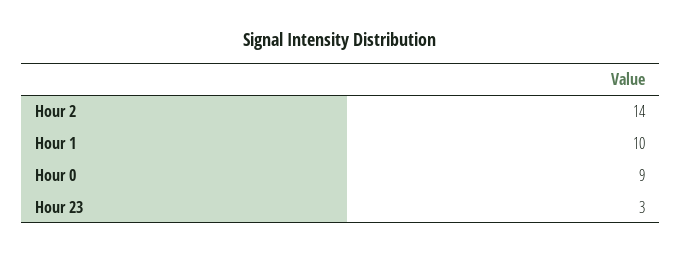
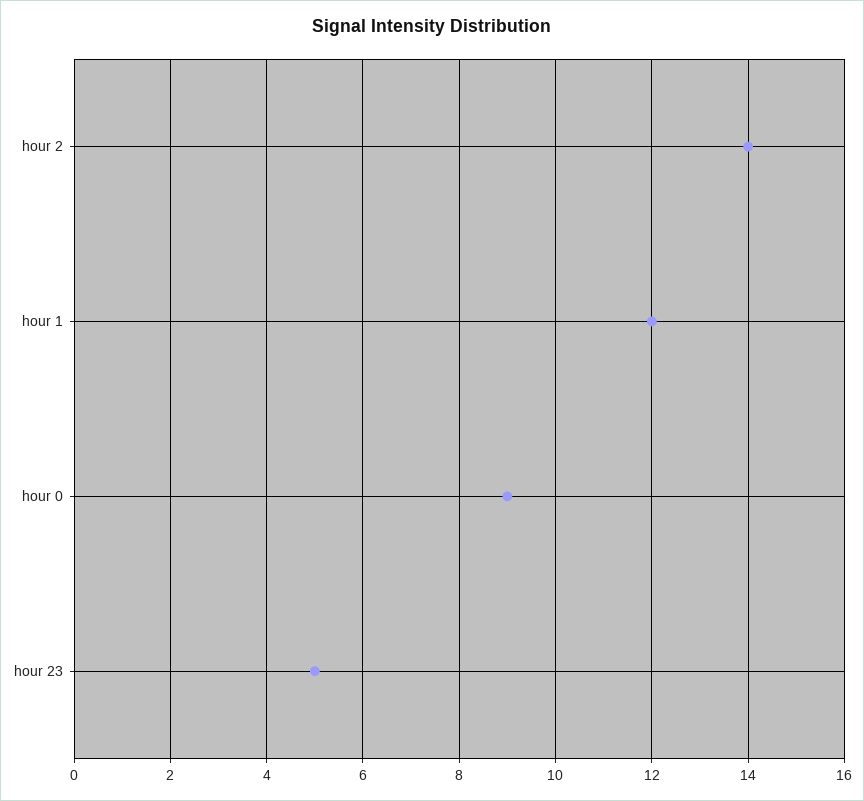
  {
    "Hour 2": 14,
-   "Hour 1": 10,
+   "Hour 1": 12,
    "Hour 0": 9,
-   "Hour 23": 3
+   "Hour 23": 5
  }

